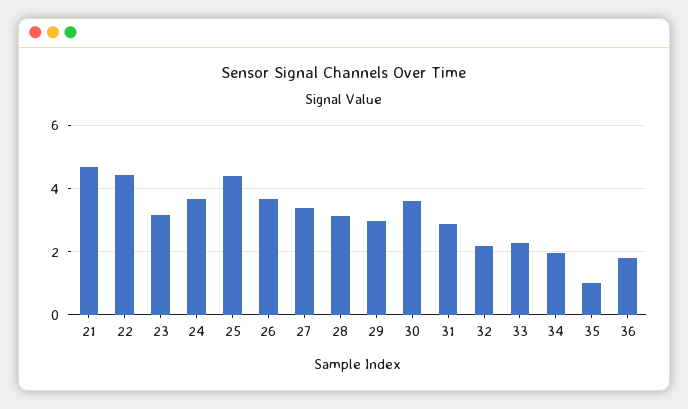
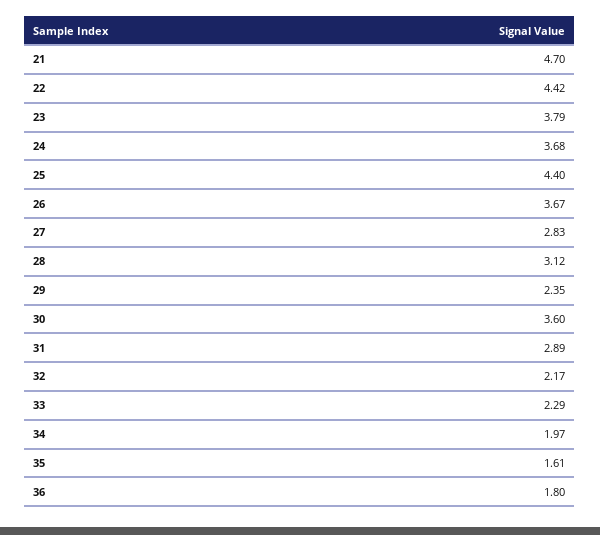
  {
    "21": 4.7,
    "22": 4.42,
-   "23": 3.2,
+   "23": 3.79,
    "24": 3.68,
    "25": 4.4,
    "26": 3.67,
-   "27": 3.4,
+   "27": 2.83,
    "28": 3.12,
-   "29": 3,
+   "29": 2.35,
    "30": 3.6,
    "31": 2.89,
    "32": 2.17,
    "33": 2.29,
    "34": 1.97,
-   "35": 1,
+   "35": 1.61,
    "36": 1.8
  }

